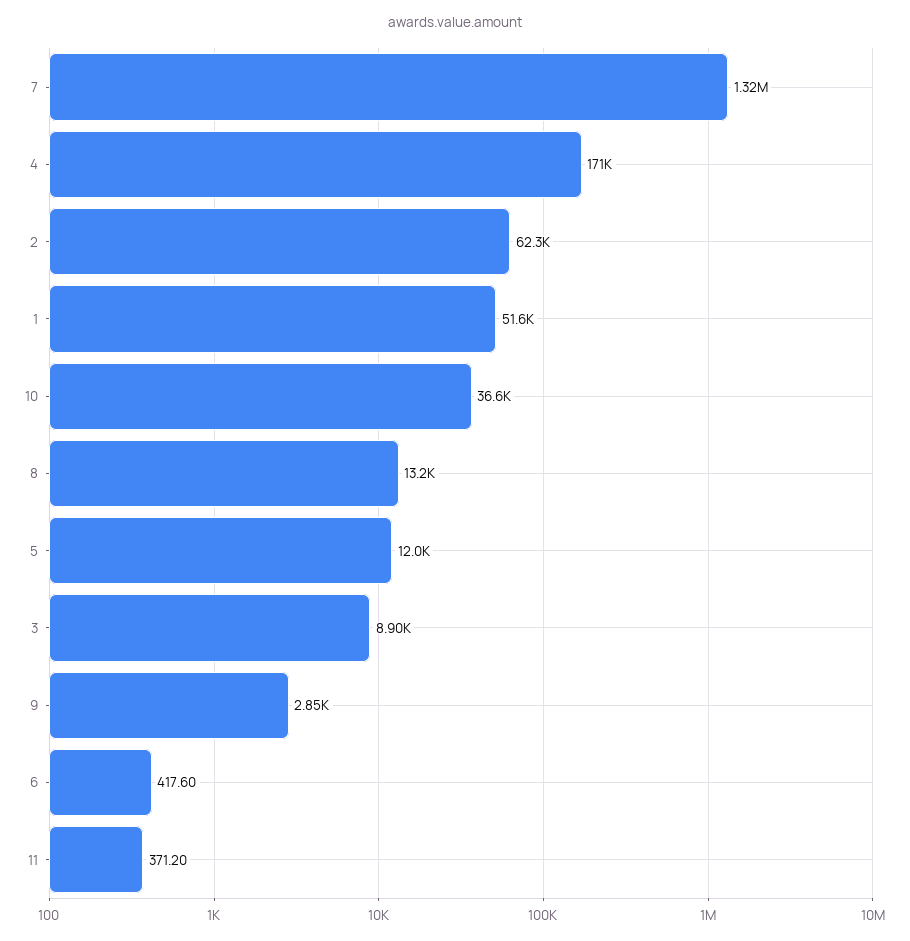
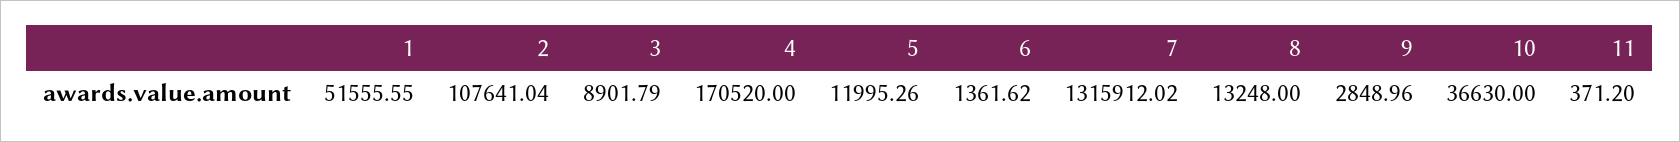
  {
    "7": 1315912.02,
    "4": 170520,
-   "2": 62300,
+   "2": 107641.04,
    "1": 51555.55,
    "10": 36630,
    "8": 13248,
    "5": 11995.26,
    "3": 8901.79,
    "9": 2848.96,
-   "6": 417.6,
+   "6": 1361.62,
    "11": 371.2
  }

